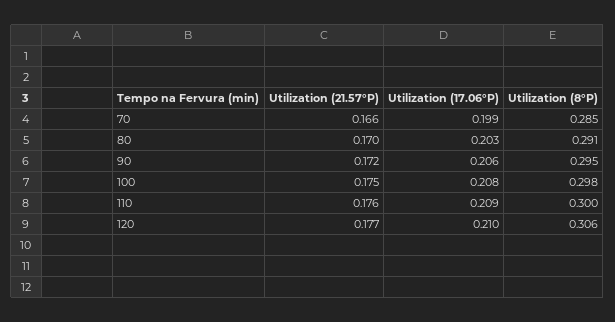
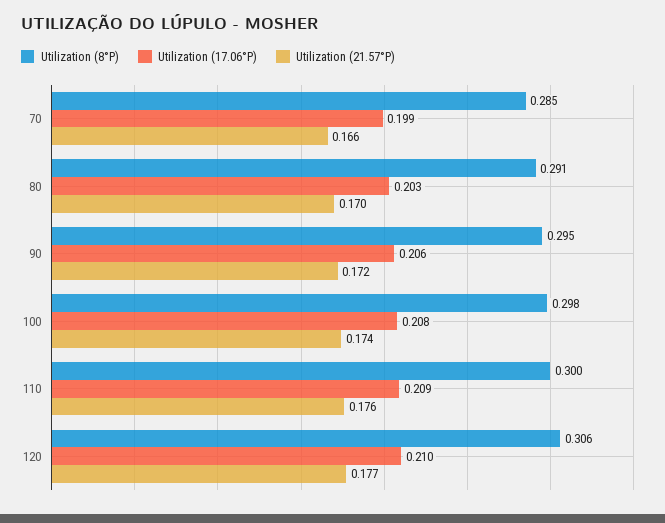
  {
    "Utilization (21.57°P)": {
      "70": 0.166,
      "80": 0.17,
      "90": 0.172,
-     "100": 0.175,
+     "100": 0.174,
      "110": 0.176,
      "120": 0.177
    },
    "Utilization (17.06°P)": {
      "70": 0.199,
      "80": 0.203,
      "90": 0.206,
      "100": 0.208,
      "110": 0.209,
      "120": 0.21
    },
    "Utilization (8°P)": {
      "70": 0.285,
      "80": 0.291,
      "90": 0.295,
      "100": 0.298,
      "110": 0.3,
      "120": 0.306
    }
  }

